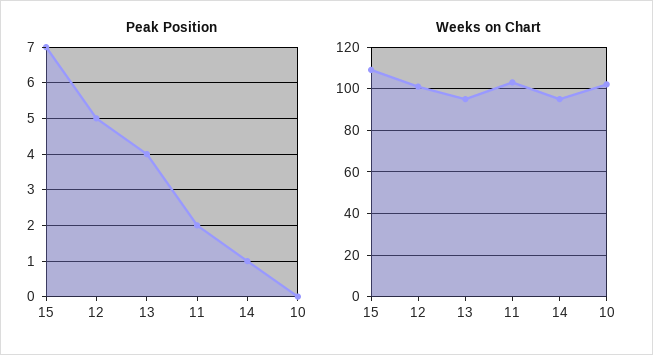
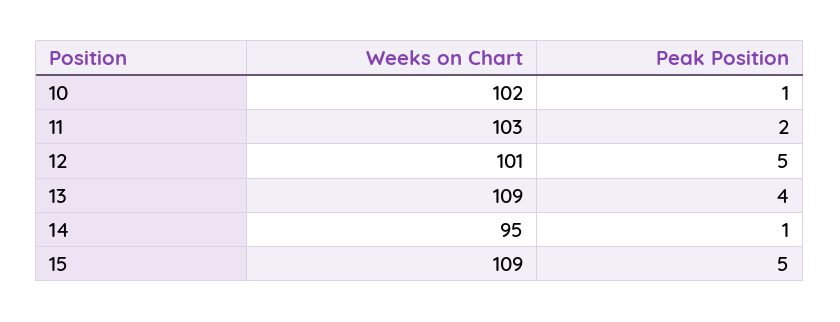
  {
    "Peak Position": {
-     "15": 7,
+     "15": 5,
      "12": 5,
      "13": 4,
      "11": 2,
      "14": 1,
-     "10": 0
+     "10": 1
    },
    "Weeks on Chart": {
      "15": 109,
      "12": 101,
-     "13": 95,
+     "13": 109,
      "11": 103,
      "14": 95,
      "10": 102
    }
  }

